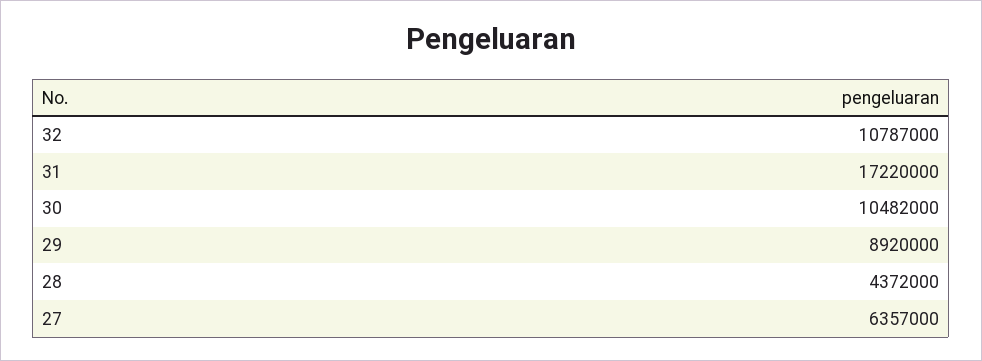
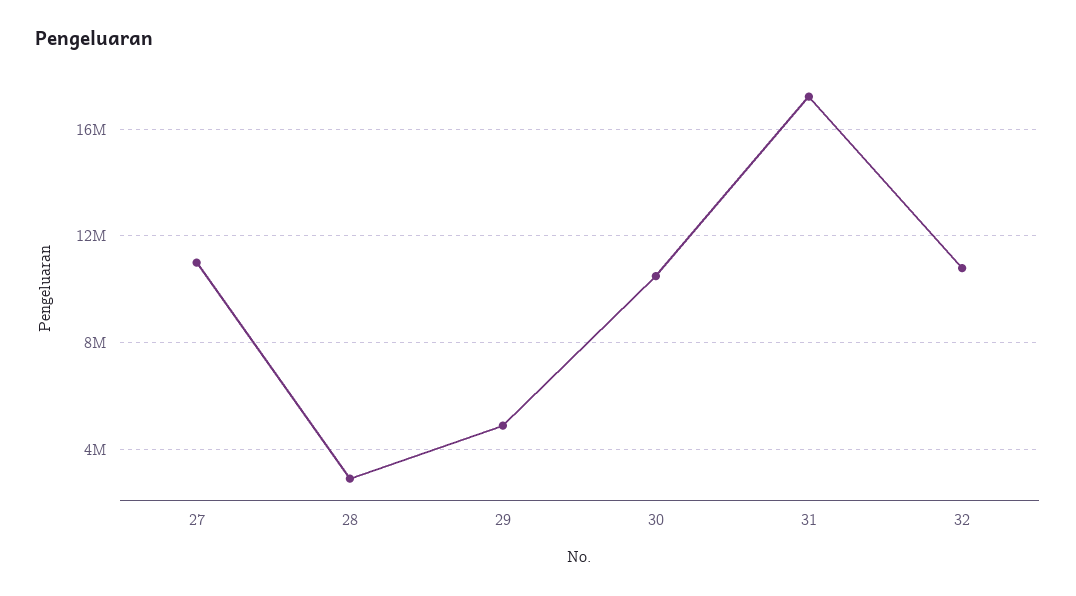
  {
    "32": 10787000,
    "31": 17220000,
    "30": 10482000,
-   "29": 8920000,
+   "29": 5000000,
-   "28": 4372000,
+   "28": 3000000,
-   "27": 6357000
+   "27": 11000000
  }

